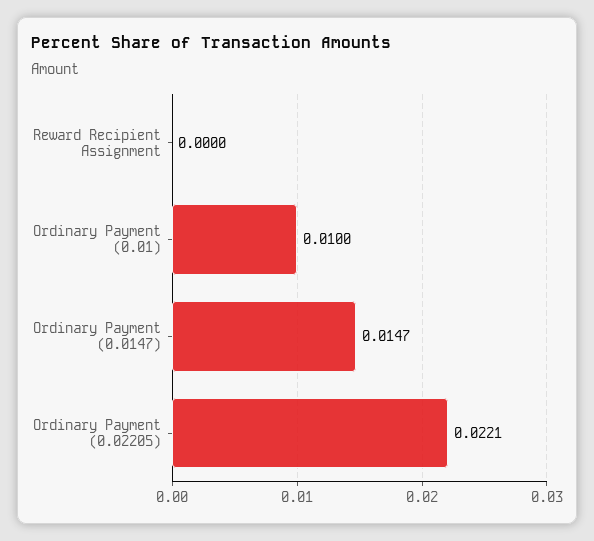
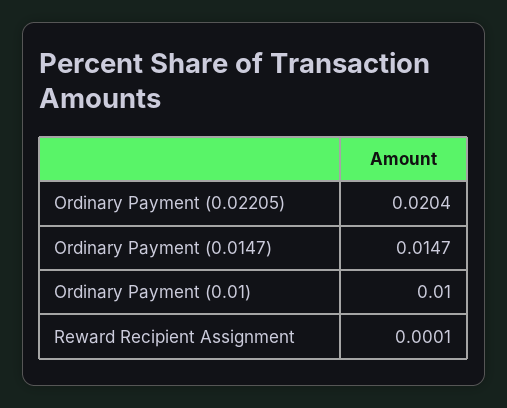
  {
-   "Reward Recipient Assignment": 0,
+   "Reward Recipient Assignment": 0.0001,
    "Ordinary Payment (0.01)": 0.01,
    "Ordinary Payment (0.0147)": 0.0147,
-   "Ordinary Payment (0.02205)": 0.0221
+   "Ordinary Payment (0.02205)": 0.0204
  }

